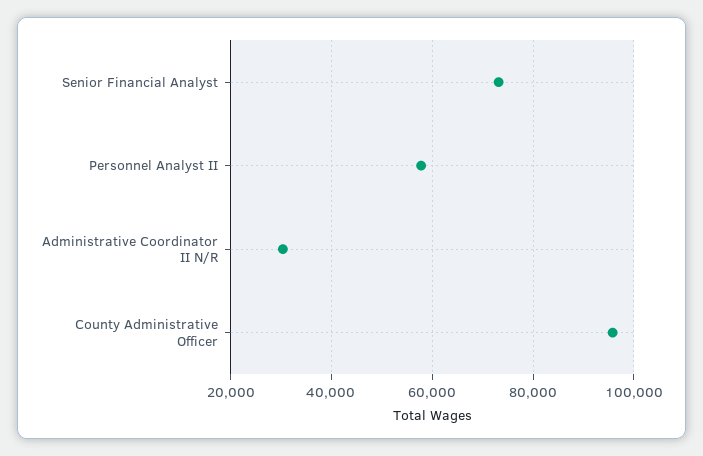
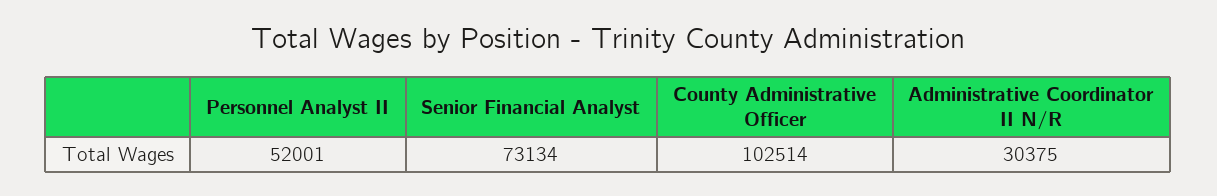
  {
    "Senior Financial Analyst": 73134,
-   "Personnel Analyst II": 58000,
+   "Personnel Analyst II": 52001,
    "Administrative Coordinator II N/R": 30375,
-   "County Administrative Officer": 96000
+   "County Administrative Officer": 102514
  }

